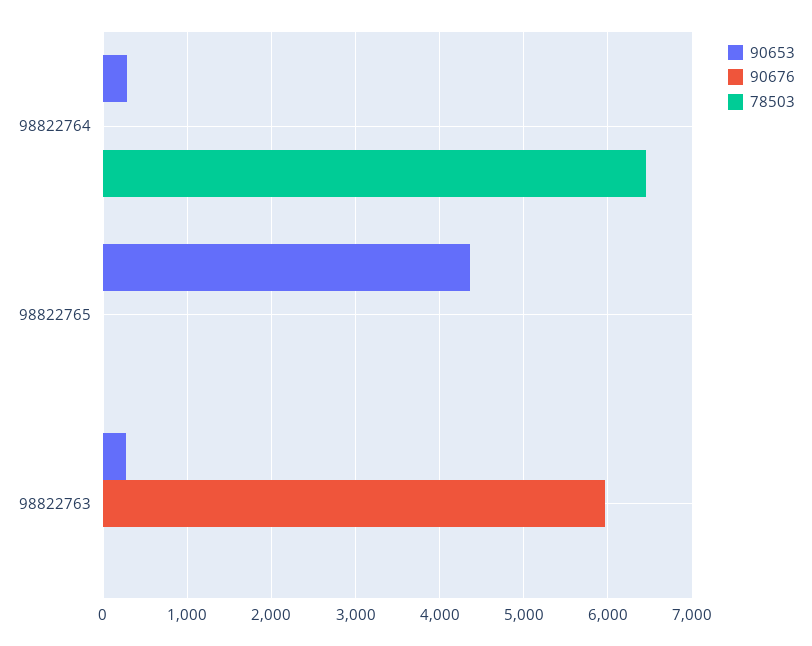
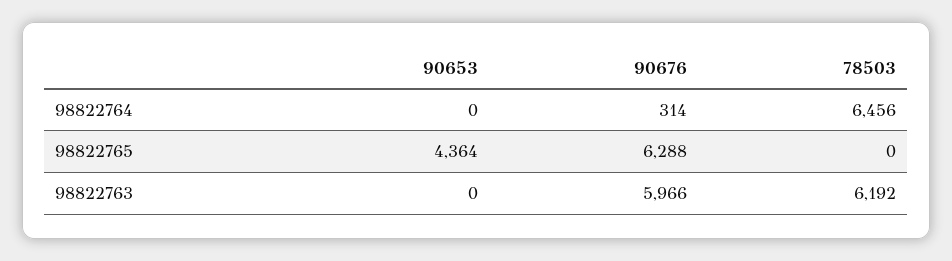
  {
    "90653": {
-     "98822764": 300,
+     "98822764": 0,
      "98822765": 4364,
-     "98822763": 300
+     "98822763": 0
    },
    "90676": {
-     "98822764": 0,
+     "98822764": 314,
-     "98822765": 0,
+     "98822765": 6288,
      "98822763": 5966
    },
    "78503": {
      "98822764": 6456,
      "98822765": 0,
-     "98822763": 0
+     "98822763": 6192
    }
  }

